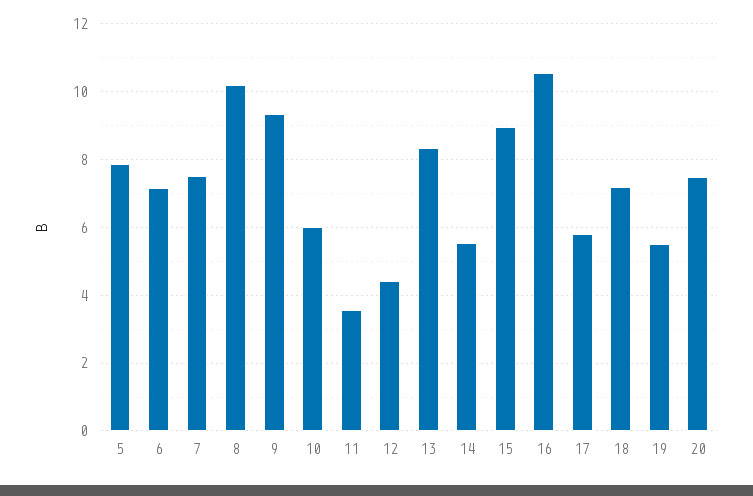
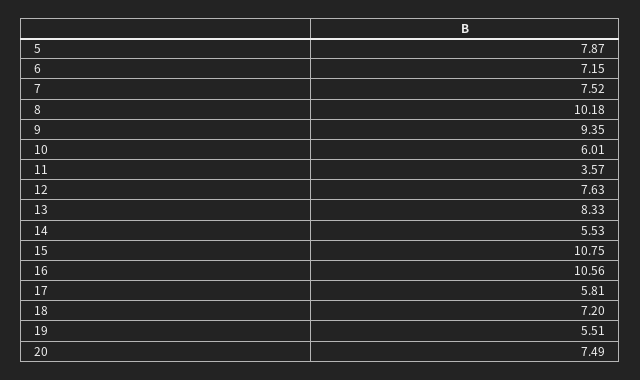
  {
    "5": 7.87,
    "6": 7.15,
    "7": 7.52,
    "8": 10.18,
    "9": 9.35,
    "10": 6.01,
    "11": 3.57,
-   "12": 4.4,
+   "12": 7.63,
    "13": 8.33,
    "14": 5.53,
-   "15": 9,
+   "15": 10.75,
    "16": 10.56,
    "17": 5.81,
    "18": 7.2,
    "19": 5.51,
    "20": 7.49
  }

